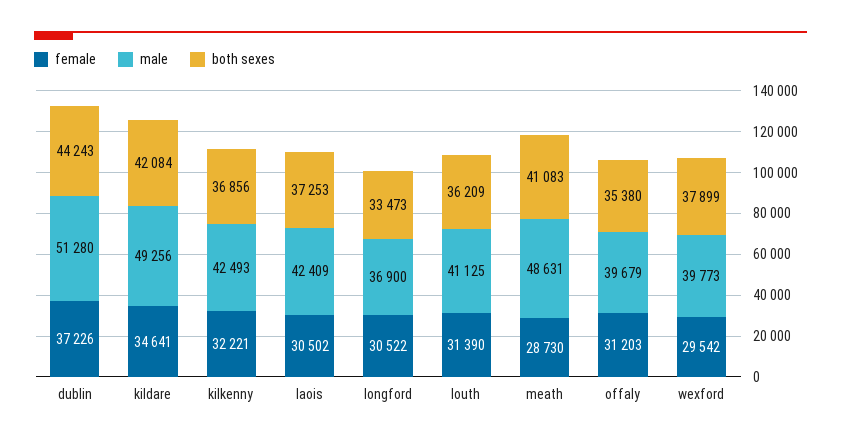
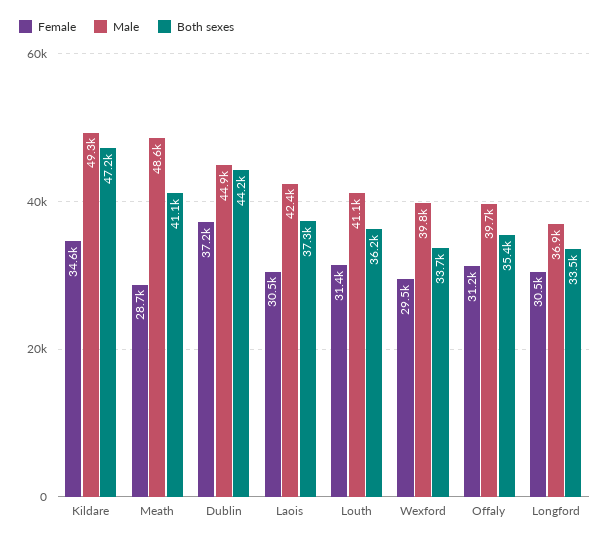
  {
    "female": {
      "dublin": 37226,
      "kildare": 34641,
-     "kilkenny": 32221,
      "laois": 30502,
      "longford": 30522,
      "louth": 31390,
      "meath": 28730,
      "offaly": 31203,
      "wexford": 29542
    },
    "male": {
-     "dublin": 51280,
+     "dublin": 44900,
      "kildare": 49256,
-     "kilkenny": 42493,
      "laois": 42409,
      "longford": 36900,
      "louth": 41125,
      "meath": 48631,
      "offaly": 39679,
      "wexford": 39773
    },
    "both sexes": {
      "dublin": 44243,
-     "kildare": 42084,
+     "kildare": 47200,
-     "kilkenny": 36856,
      "laois": 37253,
      "longford": 33473,
      "louth": 36209,
      "meath": 41083,
      "offaly": 35380,
-     "wexford": 37899
+     "wexford": 33700
    }
  }

